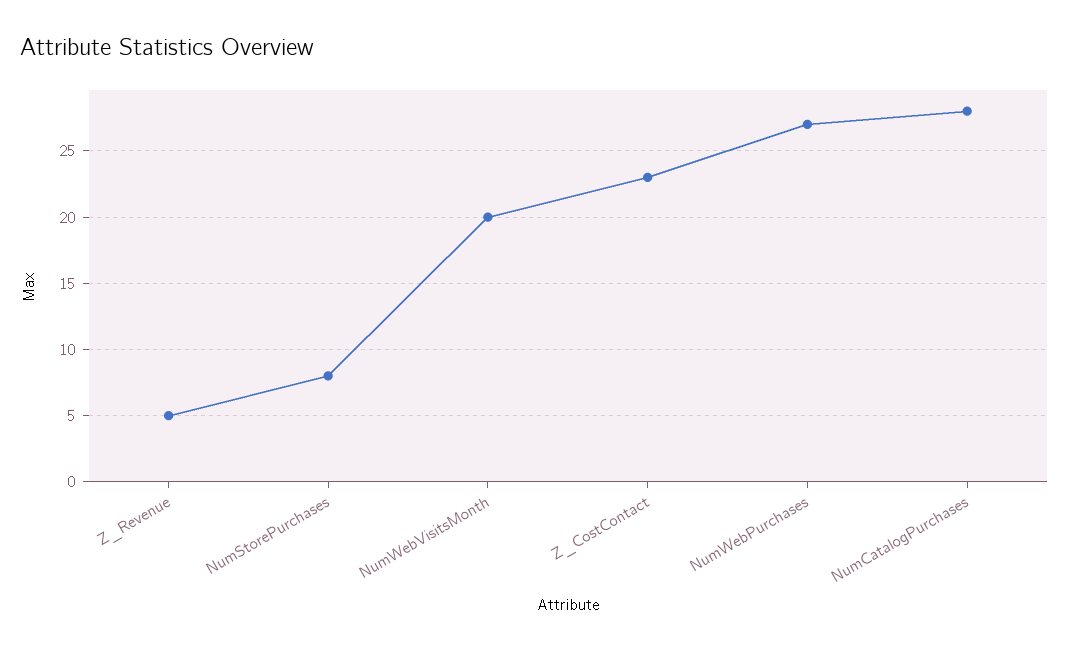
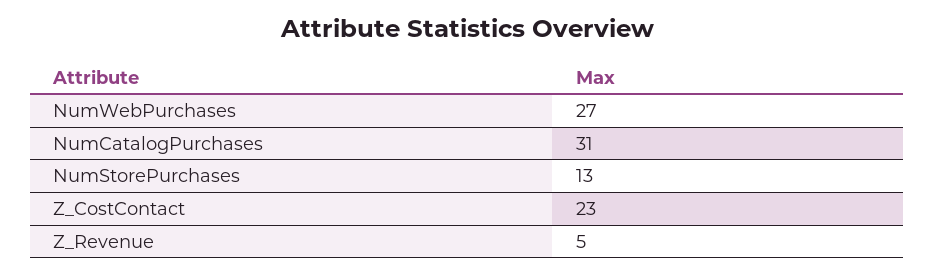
  {
    "Z_Revenue": 5,
-   "NumStorePurchases": 8,
+   "NumStorePurchases": 13,
-   "NumWebVisitsMonth": 20,
    "Z_CostContact": 23,
    "NumWebPurchases": 27,
-   "NumCatalogPurchases": 28
+   "NumCatalogPurchases": 31
  }

